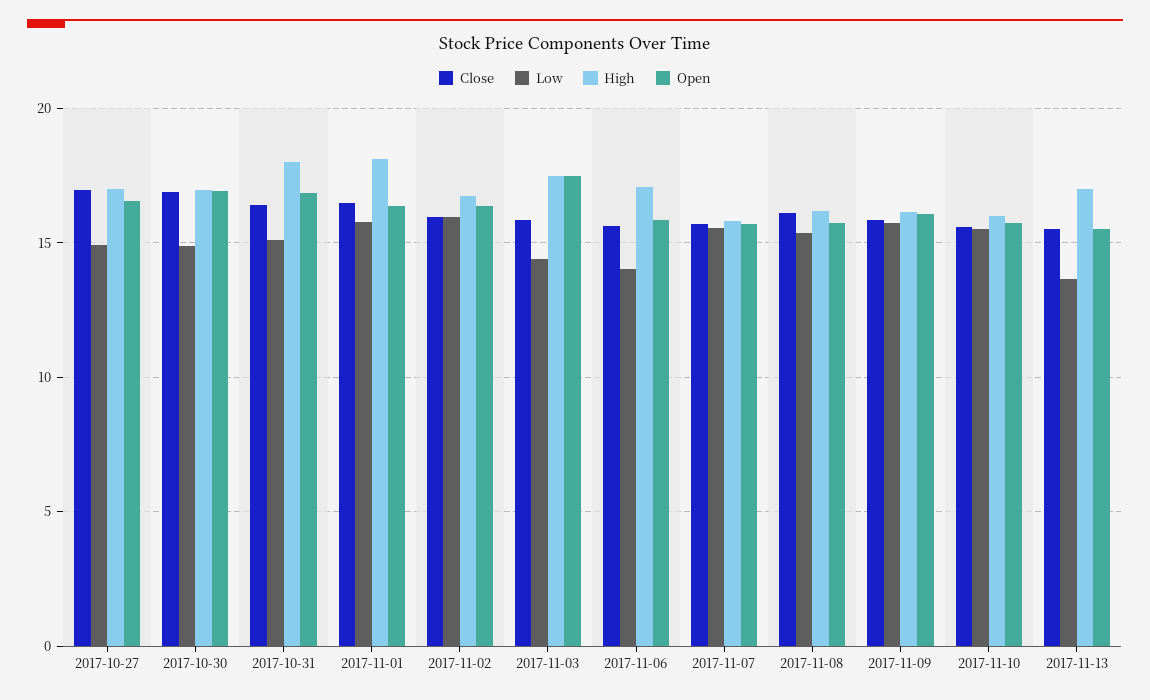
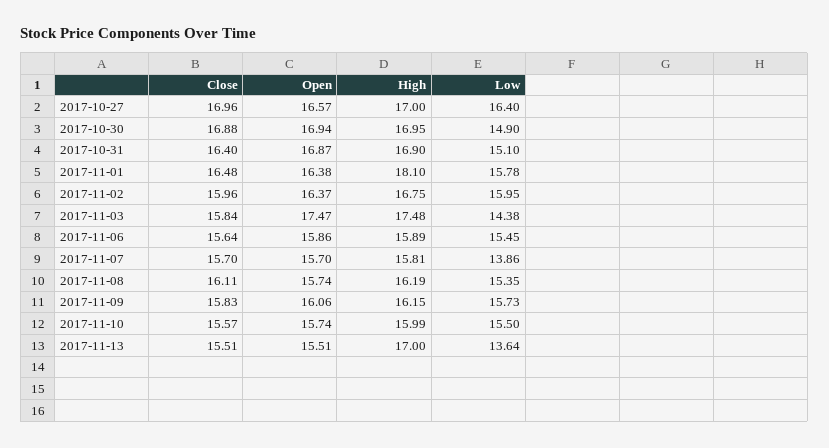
  {
    "Close": {
      "2017-10-27": 16.96,
      "2017-10-30": 16.88,
      "2017-10-31": 16.4,
      "2017-11-01": 16.48,
      "2017-11-02": 15.96,
      "2017-11-03": 15.84,
      "2017-11-06": 15.64,
      "2017-11-07": 15.7,
      "2017-11-08": 16.11,
      "2017-11-09": 15.83,
      "2017-11-10": 15.57,
      "2017-11-13": 15.51
    },
    "Low": {
-     "2017-10-27": 15,
+     "2017-10-27": 16.4,
      "2017-10-30": 14.9,
      "2017-10-31": 15.1,
      "2017-11-01": 15.78,
      "2017-11-02": 15.95,
      "2017-11-03": 14.38,
-     "2017-11-06": 14,
+     "2017-11-06": 15.45,
-     "2017-11-07": 15.5,
+     "2017-11-07": 13.86,
      "2017-11-08": 15.35,
      "2017-11-09": 15.73,
      "2017-11-10": 15.5,
      "2017-11-13": 13.64
    },
    "High": {
      "2017-10-27": 17,
      "2017-10-30": 16.95,
-     "2017-10-31": 18,
+     "2017-10-31": 16.9,
      "2017-11-01": 18.1,
      "2017-11-02": 16.75,
      "2017-11-03": 17.48,
-     "2017-11-06": 17,
+     "2017-11-06": 15.89,
      "2017-11-07": 15.81,
      "2017-11-08": 16.19,
      "2017-11-09": 16.15,
      "2017-11-10": 15.99,
      "2017-11-13": 17
    },
    "Open": {
      "2017-10-27": 16.57,
      "2017-10-30": 16.94,
      "2017-10-31": 16.87,
      "2017-11-01": 16.38,
      "2017-11-02": 16.37,
      "2017-11-03": 17.47,
      "2017-11-06": 15.86,
      "2017-11-07": 15.7,
      "2017-11-08": 15.74,
      "2017-11-09": 16.06,
      "2017-11-10": 15.74,
      "2017-11-13": 15.51
    }
  }

